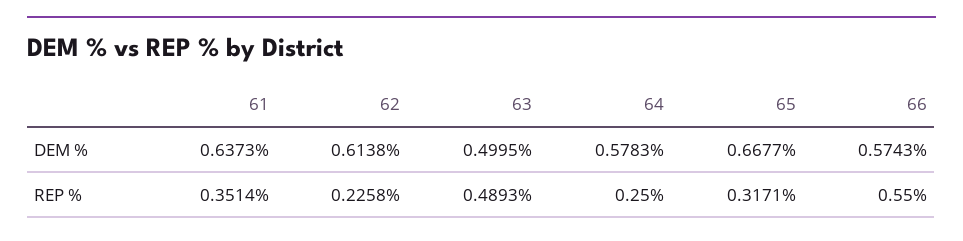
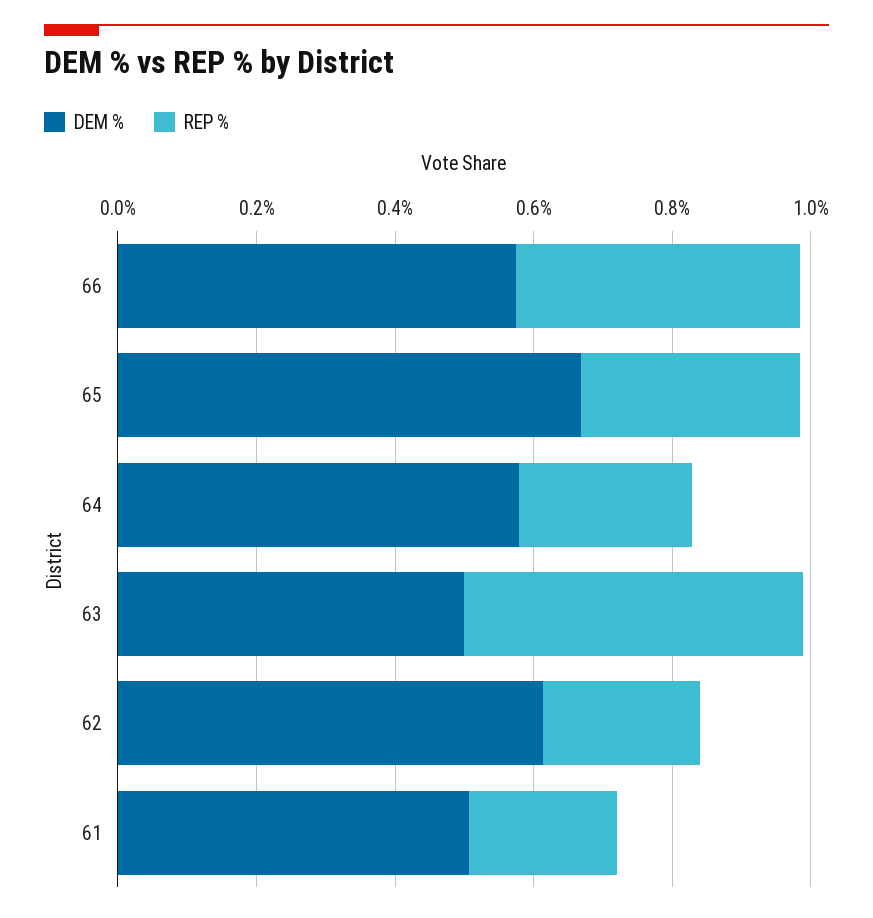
  {
    "DEM %": {
-     "61": 0.6373,
+     "61": 0.5,
      "62": 0.6138,
      "63": 0.4995,
      "64": 0.5783,
      "65": 0.6677,
      "66": 0.5743
    },
    "REP %": {
-     "61": 0.3514,
+     "61": 0.2,
      "62": 0.2258,
      "63": 0.4893,
      "64": 0.25,
      "65": 0.3171,
-     "66": 0.55
+     "66": 0.4
    }
  }

